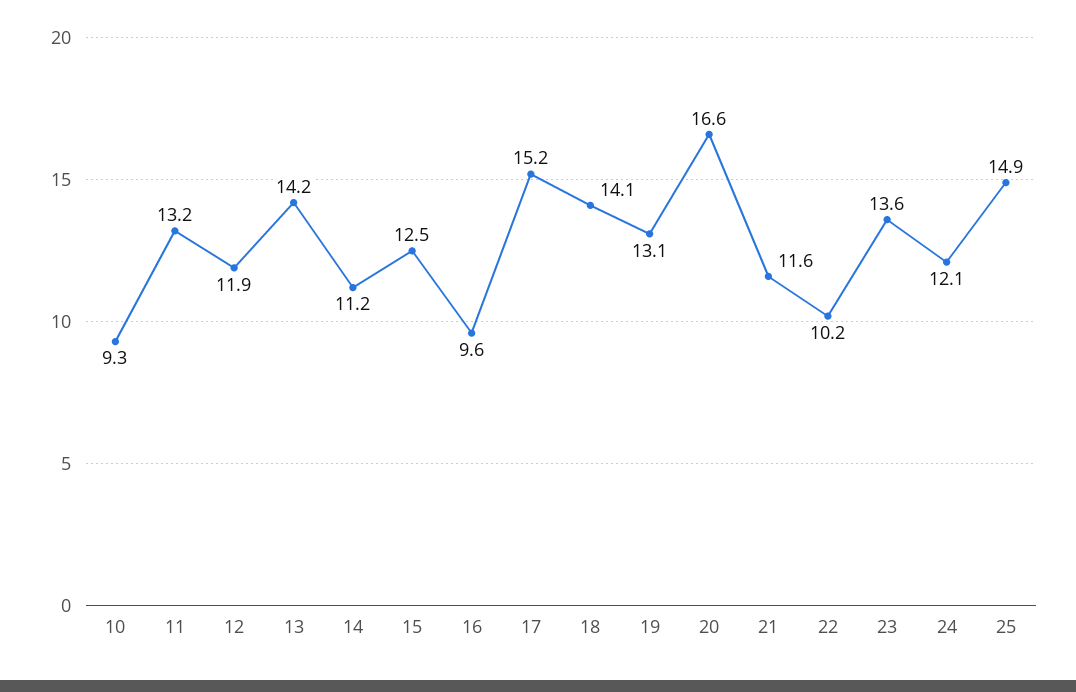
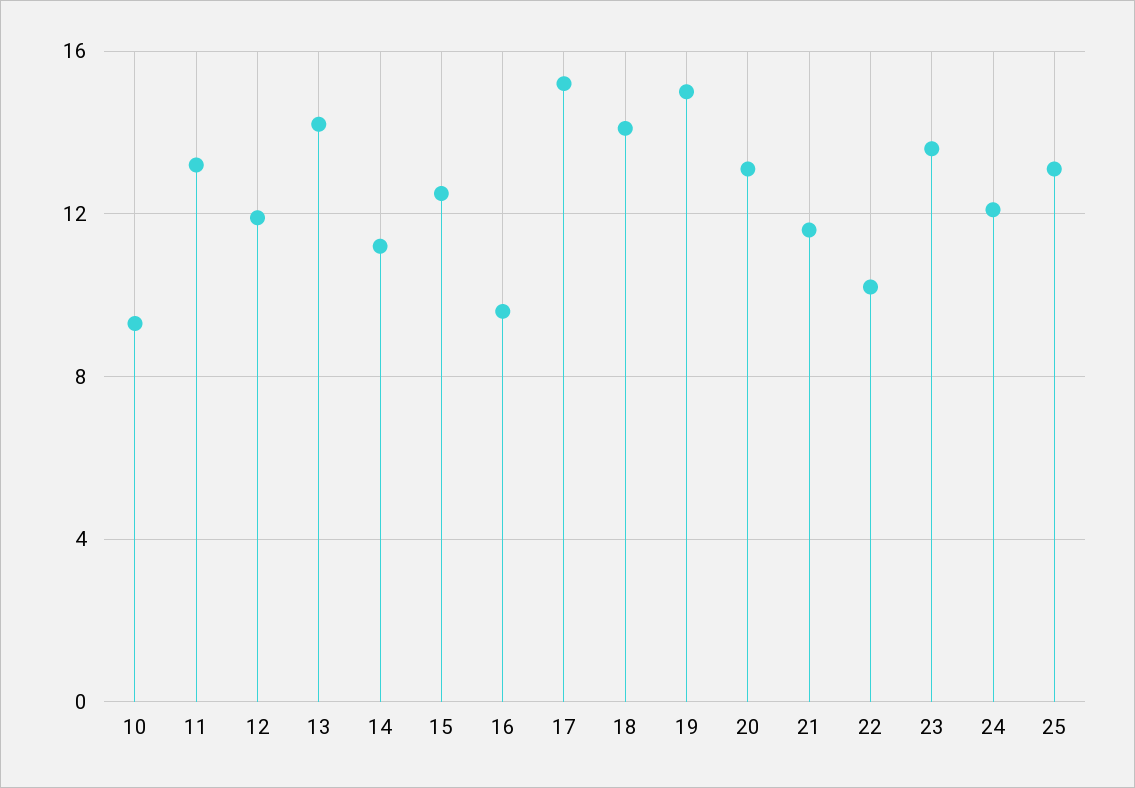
  {
    "10": 9.3,
    "11": 13.2,
    "12": 11.9,
    "13": 14.2,
    "14": 11.2,
    "15": 12.5,
    "16": 9.6,
    "17": 15.2,
    "18": 14.1,
-   "19": 13.1,
+   "19": 15,
-   "20": 16.6,
+   "20": 13,
    "21": 11.6,
    "22": 10.2,
    "23": 13.6,
    "24": 12.1,
-   "25": 14.9
+   "25": 13
  }

